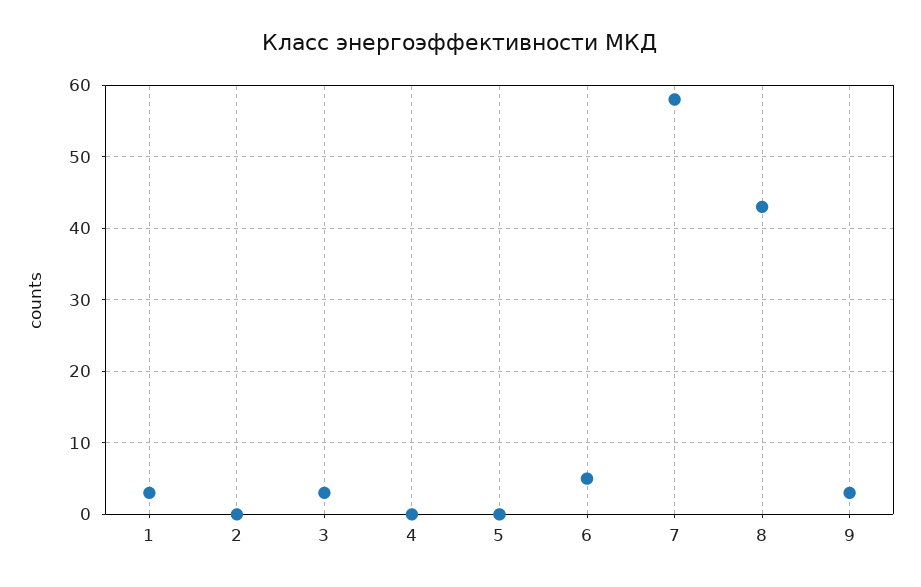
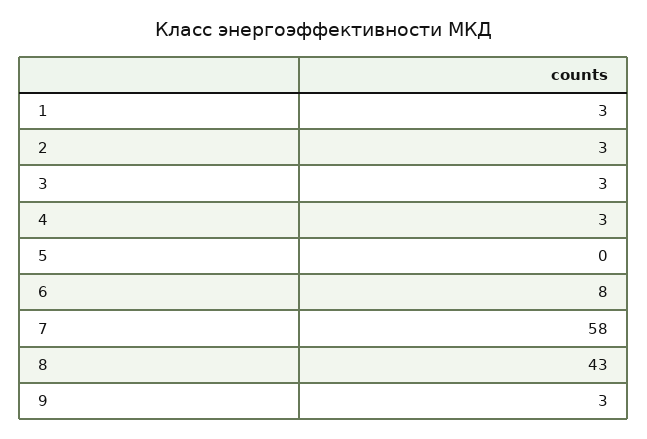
  {
    "1": 3,
-   "2": 0,
+   "2": 3,
    "3": 3,
-   "4": 0,
+   "4": 3,
    "5": 0,
-   "6": 5,
+   "6": 8,
    "7": 58,
    "8": 43,
    "9": 3
  }

